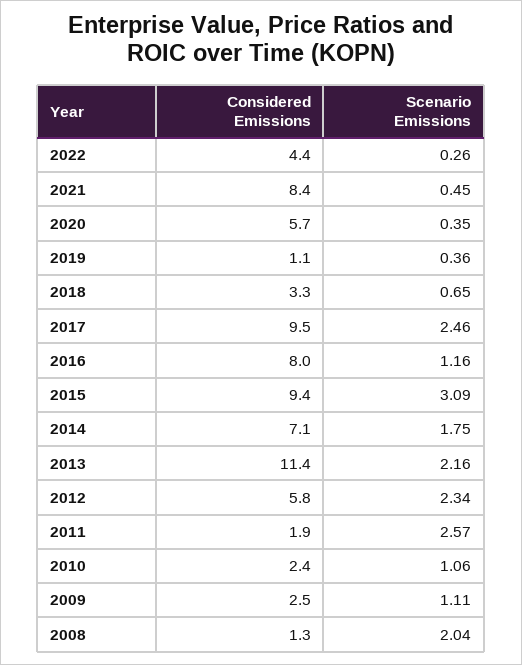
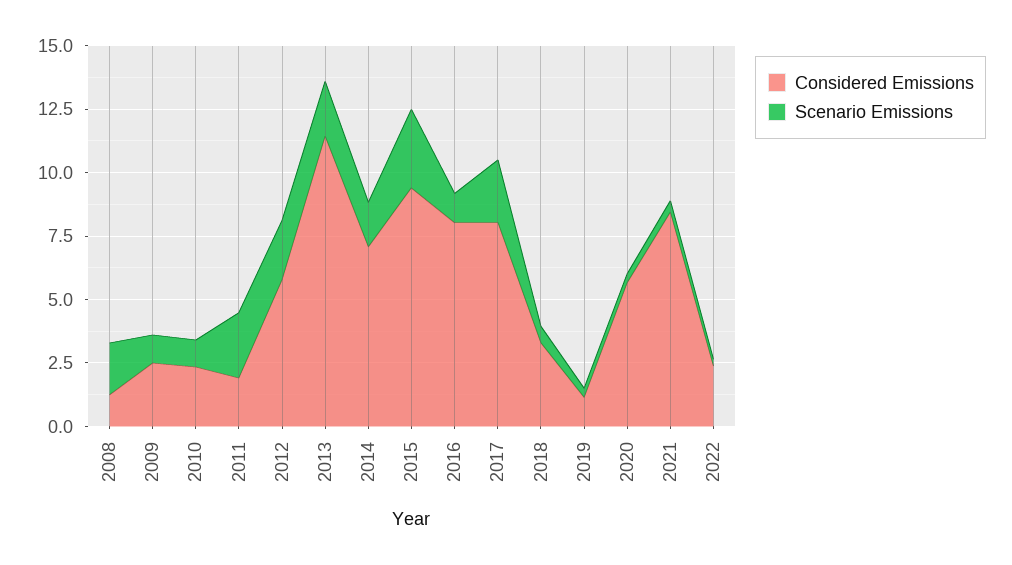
  {
    "Considered Emissions": {
-     "2022": 4.4,
+     "2022": 2.5,
      "2021": 8.4,
      "2020": 5.7,
      "2019": 1.1,
      "2018": 3.3,
-     "2017": 9.5,
+     "2017": 8,
      "2016": 8,
      "2015": 9.4,
      "2014": 7.1,
      "2013": 11.4,
      "2012": 5.8,
      "2011": 1.9,
      "2010": 2.4,
      "2009": 2.5,
      "2008": 1.3
    },
    "Scenario Emissions": {
      "2022": 0.26,
      "2021": 0.45,
      "2020": 0.35,
      "2019": 0.36,
      "2018": 0.65,
      "2017": 2.46,
      "2016": 1.16,
      "2015": 3.09,
      "2014": 1.75,
      "2013": 2.16,
      "2012": 2.34,
      "2011": 2.57,
      "2010": 1.06,
      "2009": 1.11,
      "2008": 2.04
    }
  }

